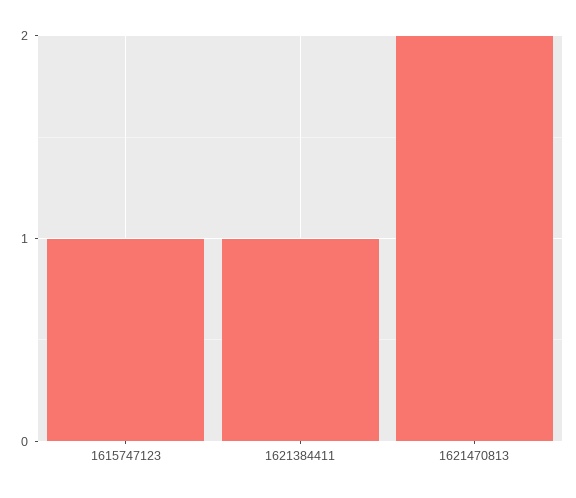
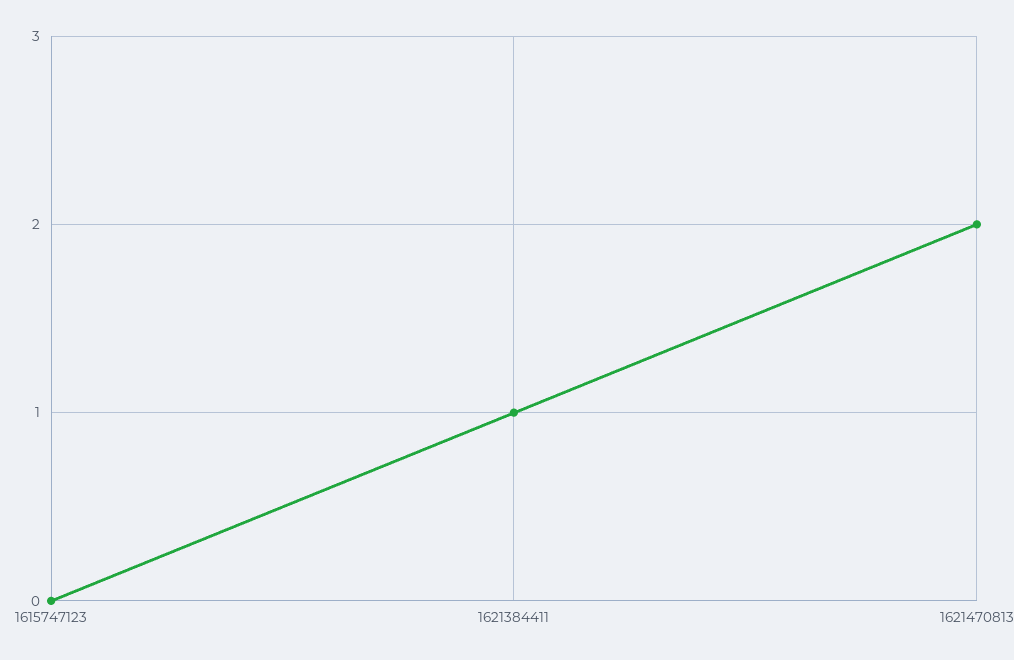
  {
-   "1615747123": 1,
+   "1615747123": 0,
    "1621384411": 1,
    "1621470813": 2
  }

